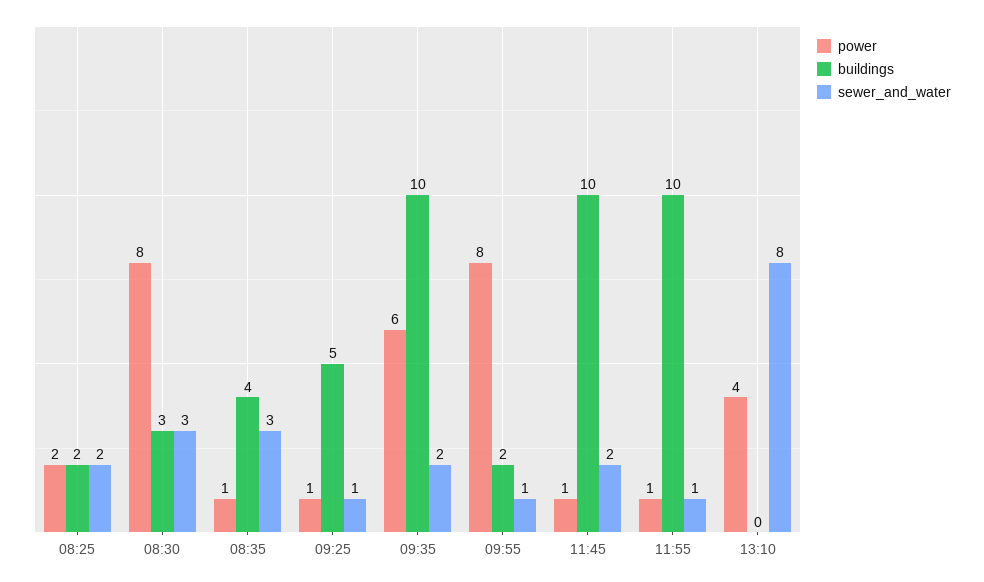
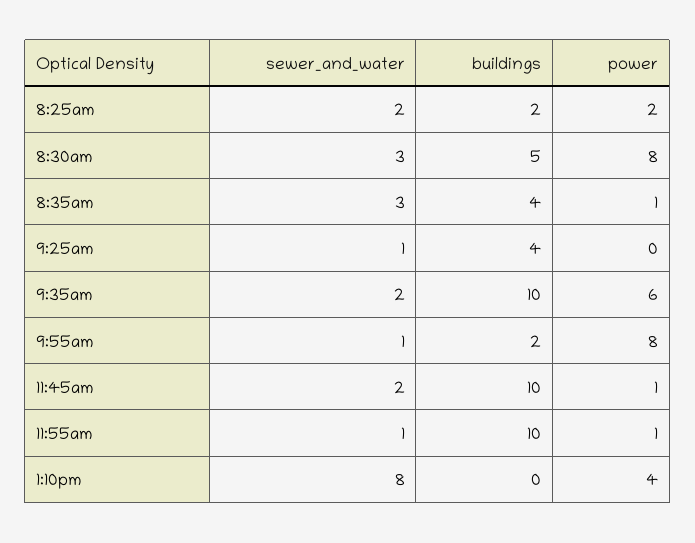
  {
    "power": {
      "08:25": 2,
      "08:30": 8,
      "08:35": 1,
-     "09:25": 1,
+     "09:25": 0,
      "09:35": 6,
      "09:55": 8,
      "11:45": 1,
      "11:55": 1,
      "13:10": 4
    },
    "buildings": {
      "08:25": 2,
-     "08:30": 3,
+     "08:30": 5,
      "08:35": 4,
-     "09:25": 5,
+     "09:25": 4,
      "09:35": 10,
      "09:55": 2,
      "11:45": 10,
      "11:55": 10,
      "13:10": 0
    },
    "sewer_and_water": {
      "08:25": 2,
      "08:30": 3,
      "08:35": 3,
      "09:25": 1,
      "09:35": 2,
      "09:55": 1,
      "11:45": 2,
      "11:55": 1,
      "13:10": 8
    }
  }

